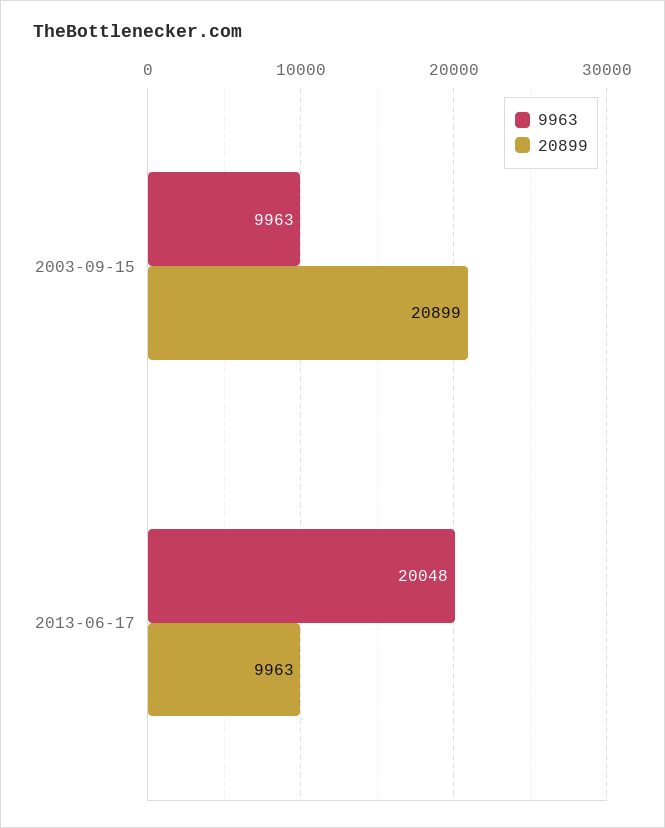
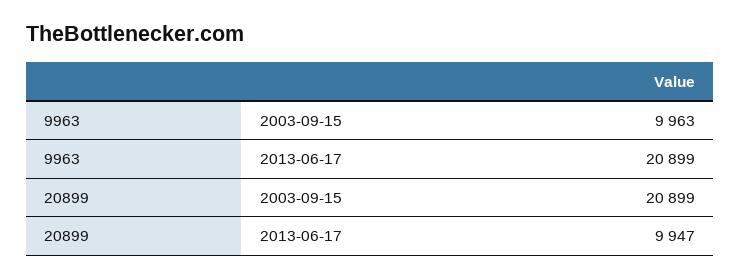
  {
    "9963": {
      "2003-09-15": 9963,
-     "2013-06-17": 20048
+     "2013-06-17": 20899
    },
    "20899": {
      "2003-09-15": 20899,
-     "2013-06-17": 9963
+     "2013-06-17": 9947
    }
  }

